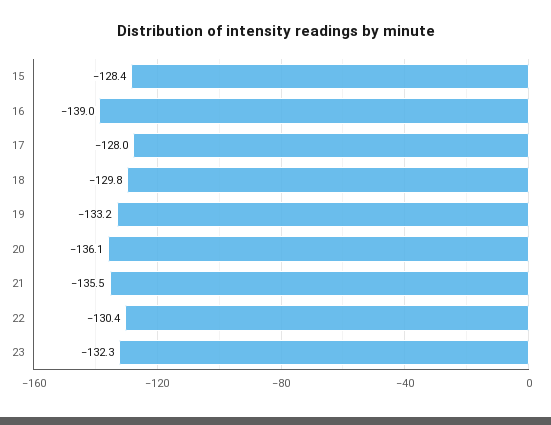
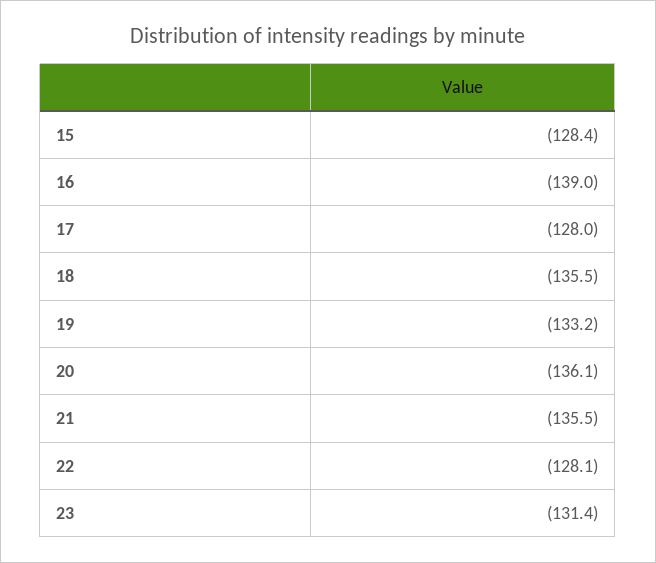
  {
    "15": -128.4,
    "16": -139,
    "17": -128,
-   "18": -129.8,
+   "18": -135.5,
    "19": -133.2,
    "20": -136.1,
    "21": -135.5,
-   "22": -130.4,
+   "22": -128.1,
-   "23": -132.3
+   "23": -131.4
  }

